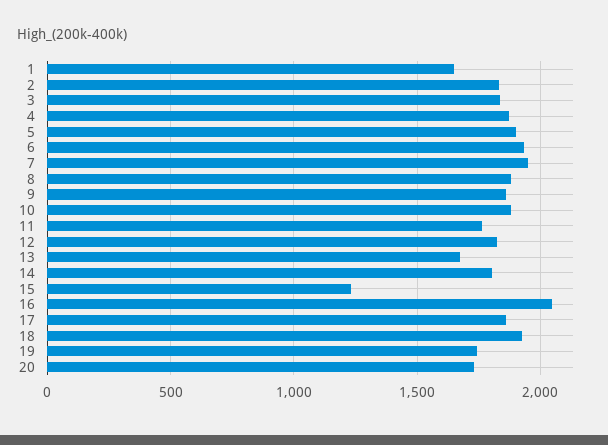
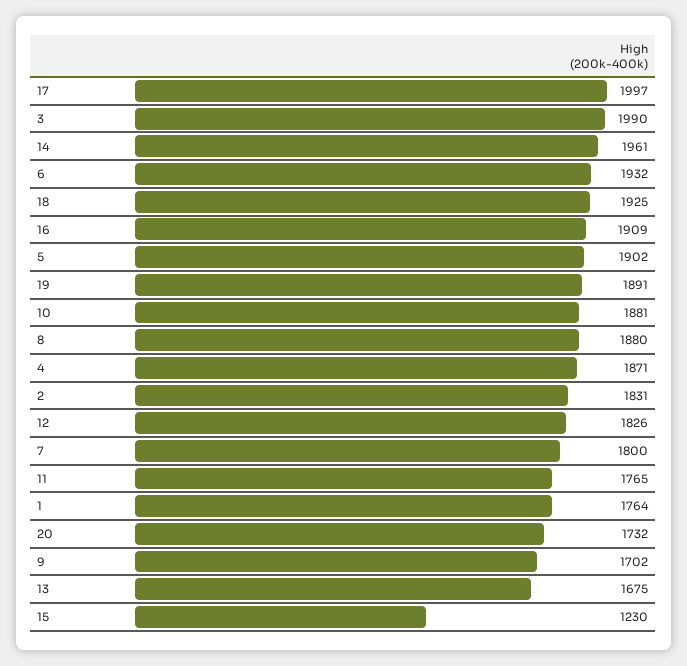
  {
-   "1": 1650,
+   "1": 1764,
    "2": 1831,
-   "3": 1850,
+   "3": 1990,
    "4": 1871,
    "5": 1902,
    "6": 1932,
-   "7": 1950,
+   "7": 1800,
    "8": 1880,
-   "9": 1850,
+   "9": 1702,
    "10": 1881,
    "11": 1765,
    "12": 1826,
    "13": 1675,
-   "14": 1800,
+   "14": 1961,
    "15": 1230,
-   "16": 2050,
+   "16": 1909,
-   "17": 1850,
+   "17": 1997,
    "18": 1925,
-   "19": 1750,
+   "19": 1891,
    "20": 1732
  }

